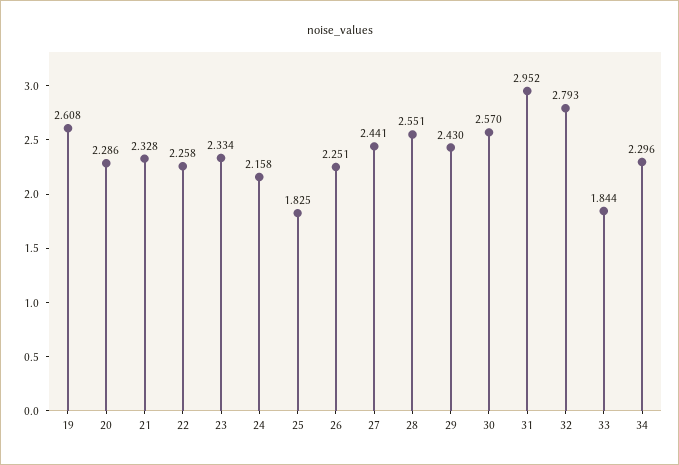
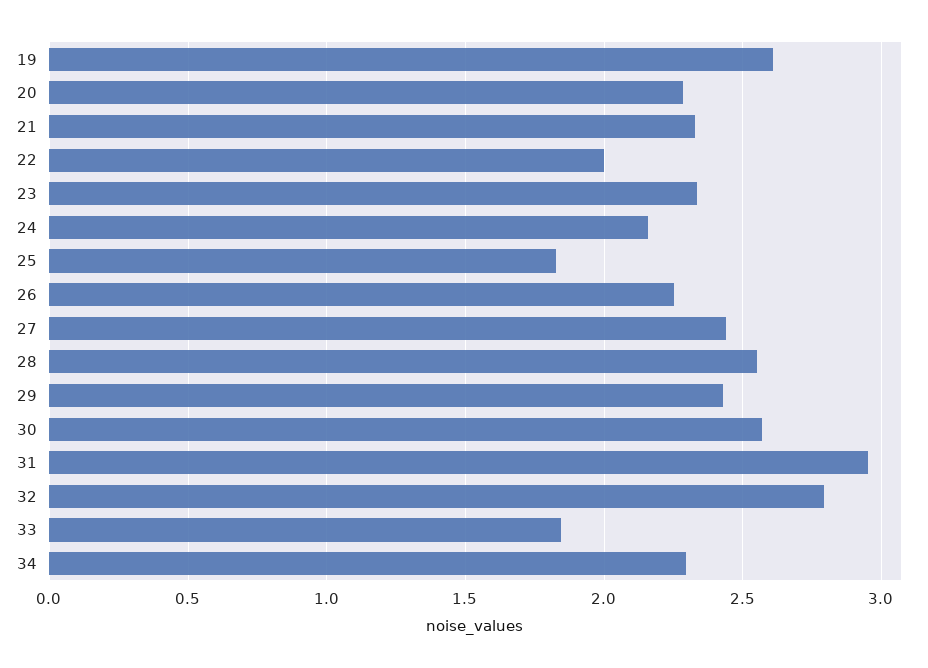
  {
    "19": 2.608,
    "20": 2.286,
    "21": 2.328,
-   "22": 2.258,
+   "22": 2,
    "23": 2.334,
    "24": 2.158,
    "25": 1.825,
    "26": 2.251,
    "27": 2.441,
    "28": 2.551,
    "29": 2.43,
    "30": 2.57,
    "31": 2.952,
    "32": 2.793,
    "33": 1.844,
    "34": 2.296
  }

